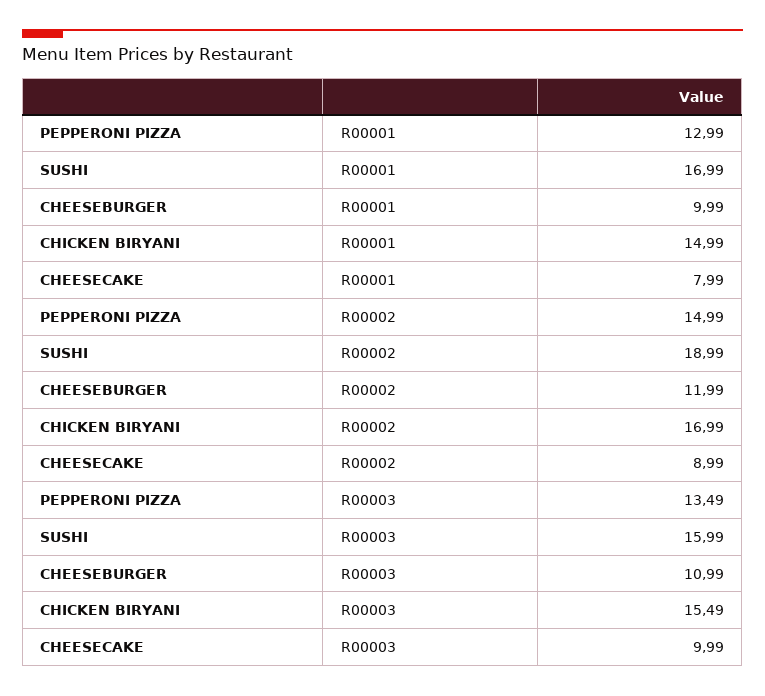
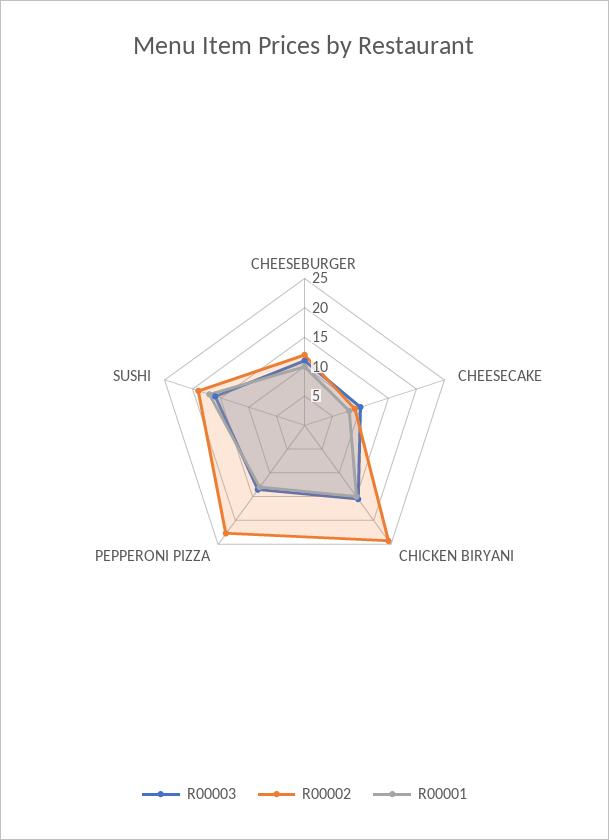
  {
    "R00001": {
      "PEPPERONI PIZZA": 12.99,
      "SUSHI": 16.99,
      "CHEESEBURGER": 9.99,
      "CHICKEN BIRYANI": 14.99,
      "CHEESECAKE": 7.99
    },
    "R00002": {
-     "PEPPERONI PIZZA": 14.99,
+     "PEPPERONI PIZZA": 22.5,
      "SUSHI": 18.99,
      "CHEESEBURGER": 11.99,
-     "CHICKEN BIRYANI": 16.99,
+     "CHICKEN BIRYANI": 25,
      "CHEESECAKE": 8.99
    },
    "R00003": {
      "PEPPERONI PIZZA": 13.49,
      "SUSHI": 15.99,
      "CHEESEBURGER": 10.99,
      "CHICKEN BIRYANI": 15.49,
      "CHEESECAKE": 9.99
    }
  }

